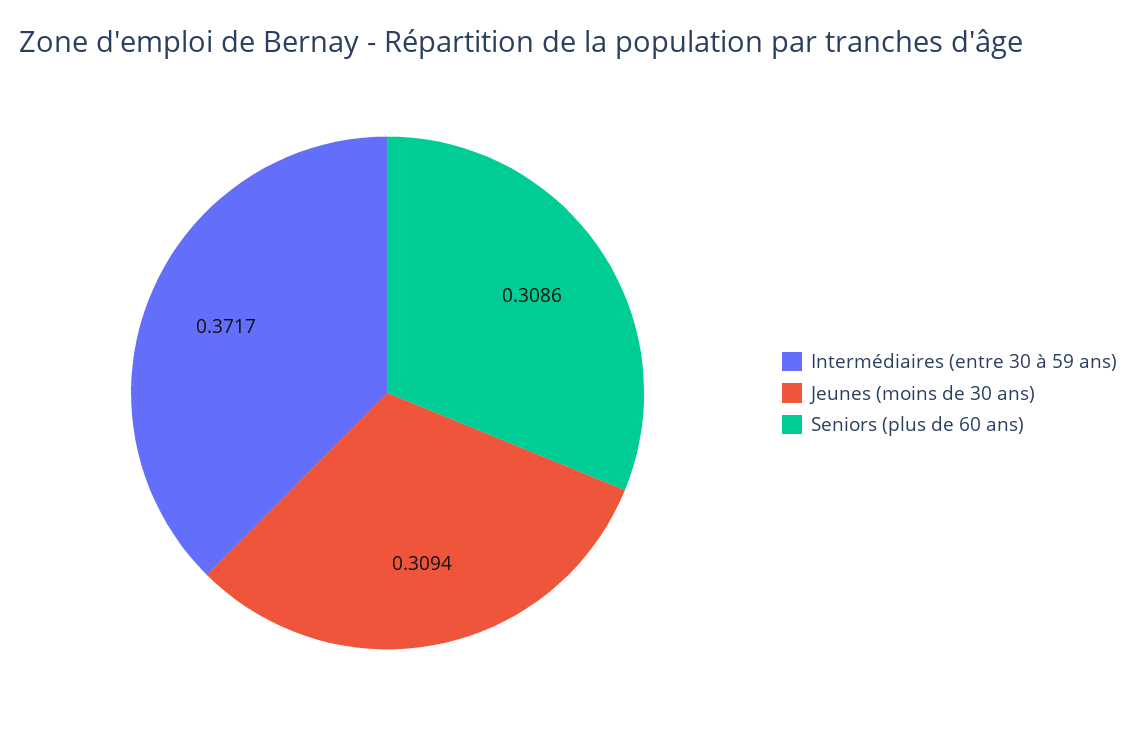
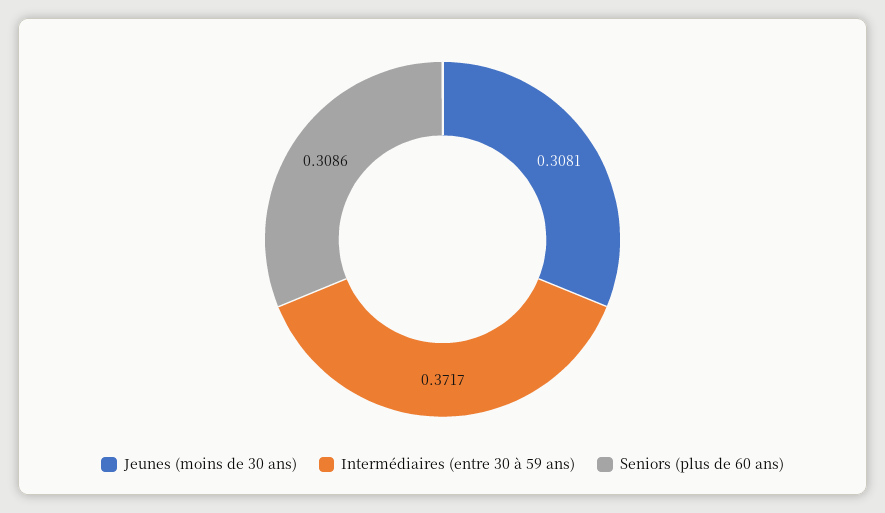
  {
    "Intermédiaires (entre 30 à 59 ans)": 0.3717,
-   "Jeunes (moins de 30 ans)": 0.3094,
+   "Jeunes (moins de 30 ans)": 0.3081,
    "Seniors (plus de 60 ans)": 0.3086
  }

